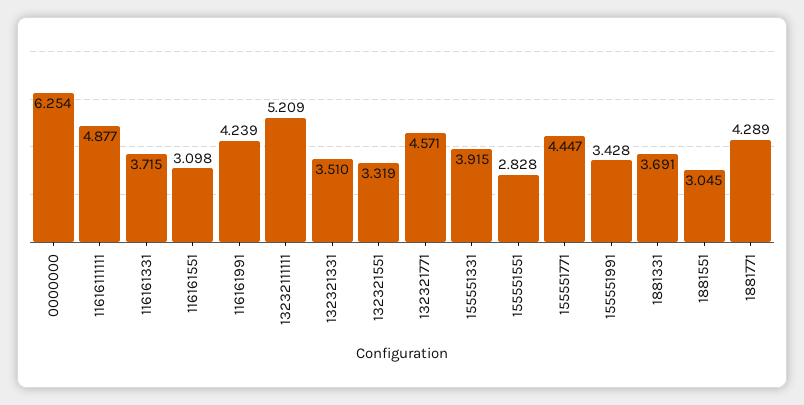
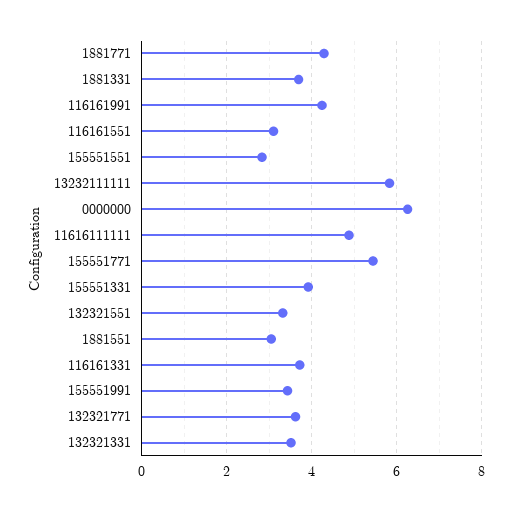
  {
    "0000000": 6.254,
    "11616111111": 4.877,
    "116161331": 3.715,
    "116161551": 3.098,
    "116161991": 4.239,
-   "13232111111": 5.209,
+   "13232111111": 5.8,
    "132321331": 3.51,
    "132321551": 3.319,
-   "132321771": 4.571,
+   "132321771": 3.6,
    "155551331": 3.915,
    "155551551": 2.828,
-   "155551771": 4.447,
+   "155551771": 5.4,
    "155551991": 3.428,
    "1881331": 3.691,
    "1881551": 3.045,
    "1881771": 4.289
  }

